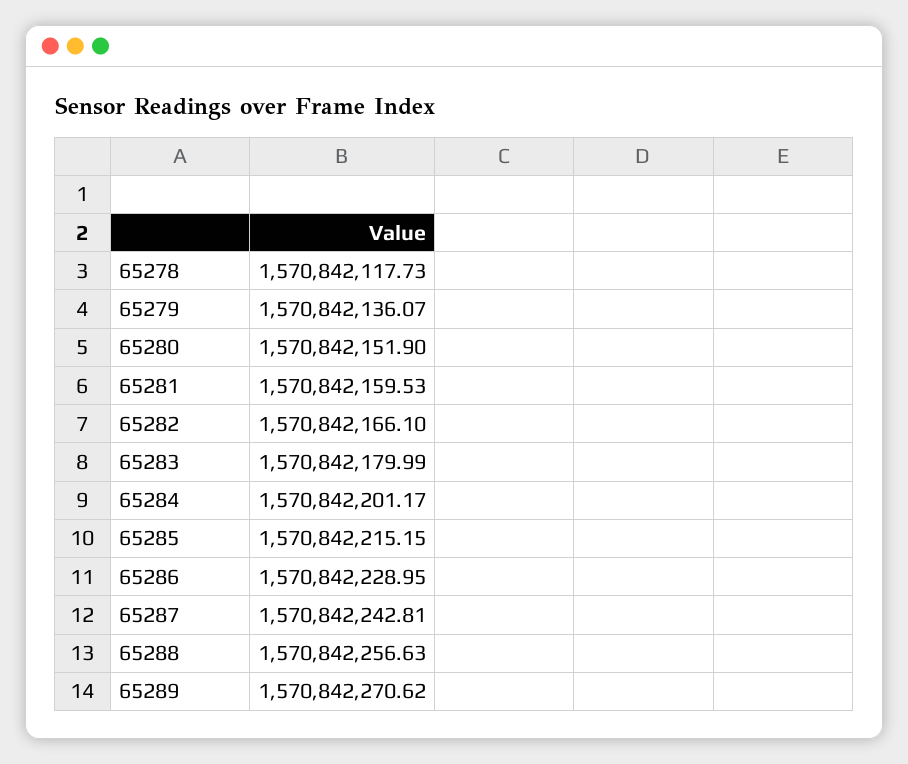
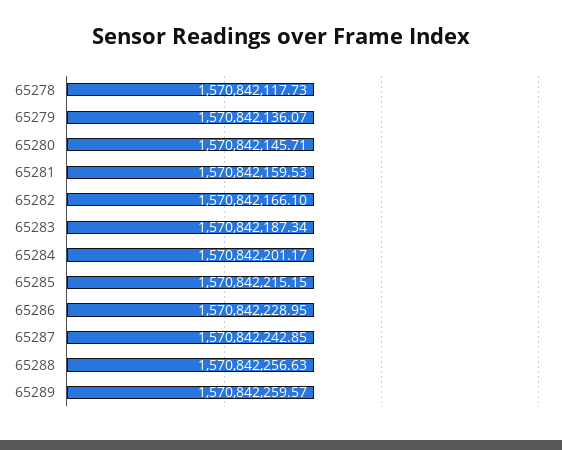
  {
    "65278": 1570842117.73,
    "65279": 1570842136.07,
-   "65280": 1570842151.9,
+   "65280": 1570842145.71,
    "65281": 1570842159.53,
    "65282": 1570842166.1,
-   "65283": 1570842179.99,
+   "65283": 1570842187.34,
    "65284": 1570842201.17,
    "65285": 1570842215.15,
    "65286": 1570842228.95,
-   "65287": 1570842242.81,
+   "65287": 1570842242.85,
    "65288": 1570842256.63,
-   "65289": 1570842270.62
+   "65289": 1570842259.57
  }

